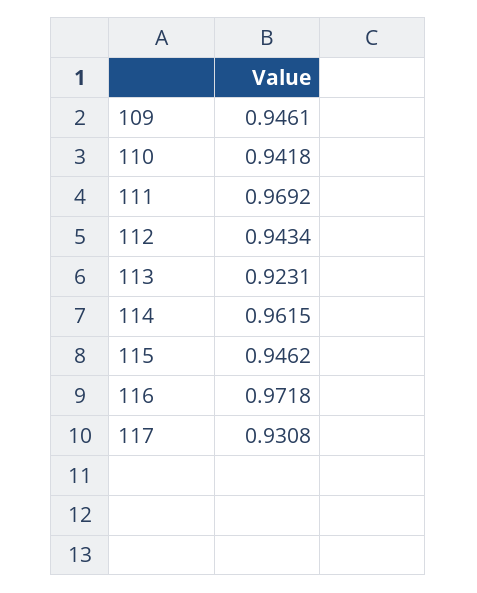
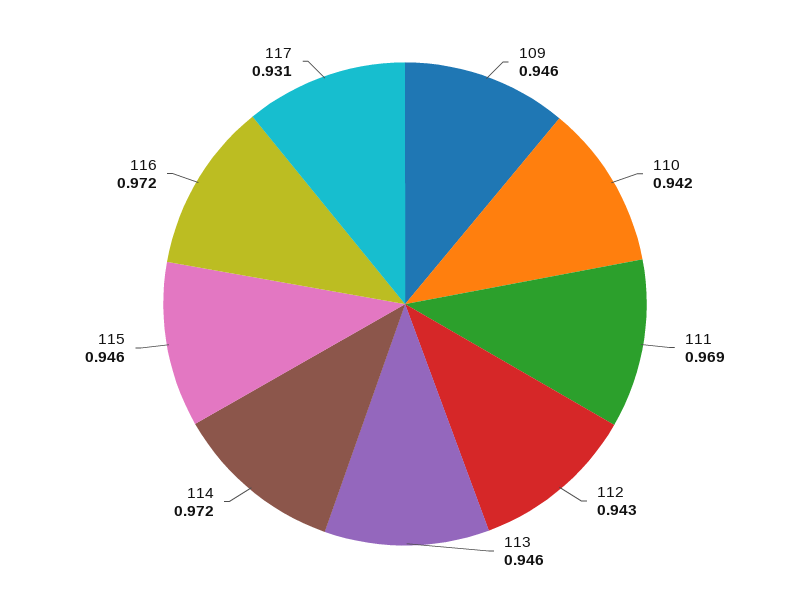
  {
    "109": 0.9461,
    "110": 0.9418,
    "111": 0.9692,
    "112": 0.9434,
-   "113": 0.9231,
+   "113": 0.946,
-   "114": 0.9615,
+   "114": 0.972,
    "115": 0.9462,
    "116": 0.9718,
    "117": 0.9308
  }

